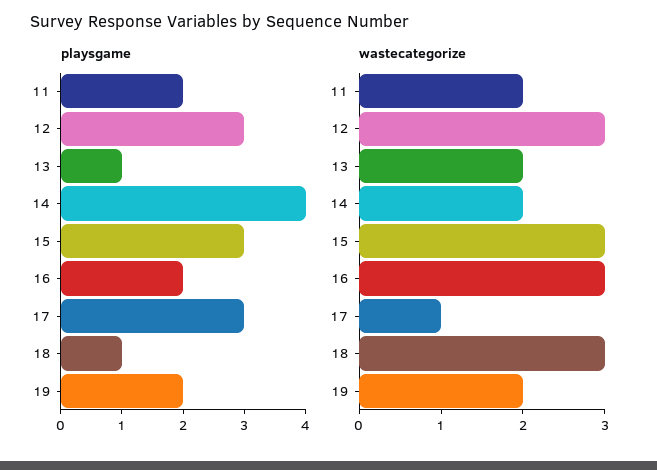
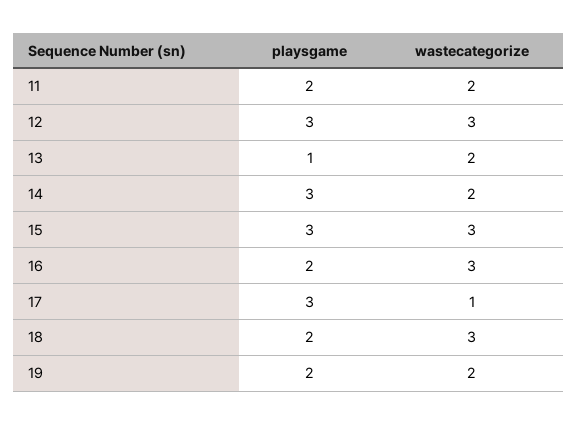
  {
    "playsgame": {
      "11": 2,
      "12": 3,
      "13": 1,
-     "14": 4,
+     "14": 3,
      "15": 3,
      "16": 2,
      "17": 3,
-     "18": 1,
+     "18": 2,
      "19": 2
    },
    "wastecategorize": {
      "11": 2,
      "12": 3,
      "13": 2,
      "14": 2,
      "15": 3,
      "16": 3,
      "17": 1,
      "18": 3,
      "19": 2
    }
  }

